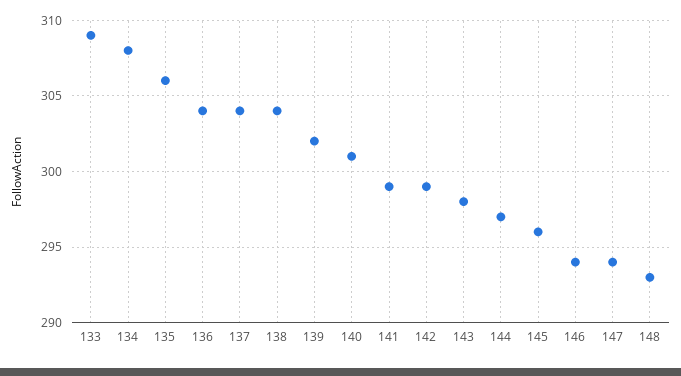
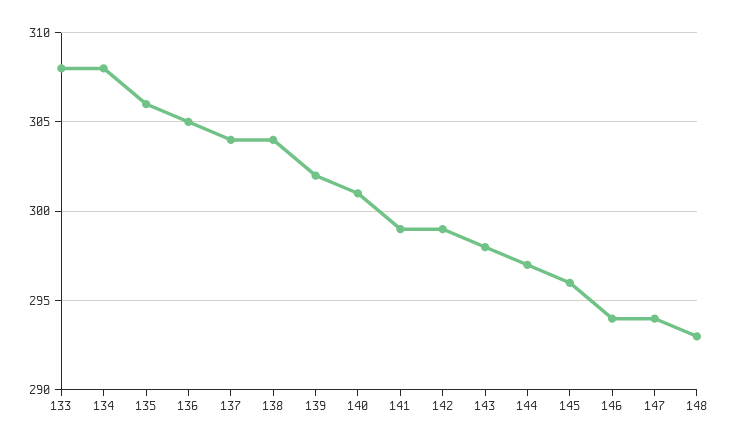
  {
-   "133": 309,
+   "133": 308,
    "134": 308,
    "135": 306,
-   "136": 304,
+   "136": 305,
    "137": 304,
    "138": 304,
    "139": 302,
    "140": 301,
    "141": 299,
    "142": 299,
    "143": 298,
    "144": 297,
    "145": 296,
    "146": 294,
    "147": 294,
    "148": 293
  }

